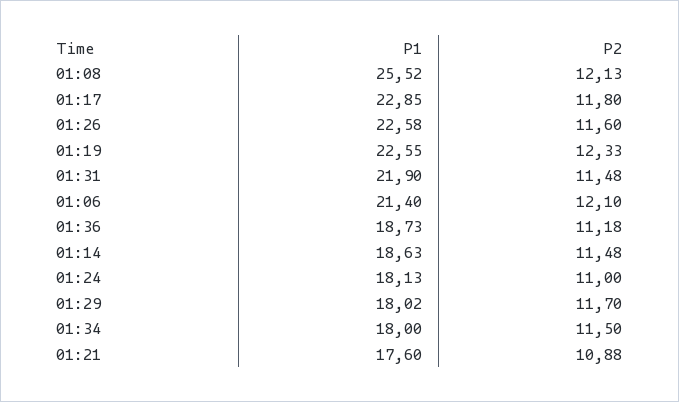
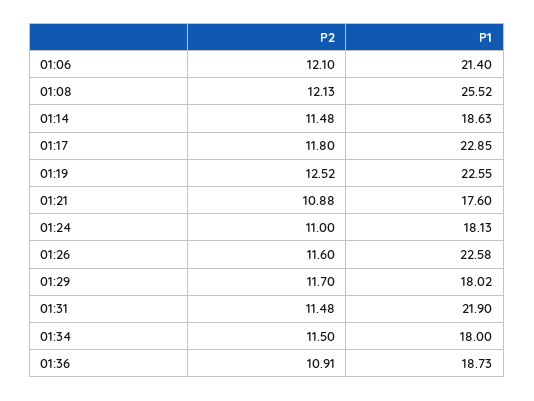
  {
    "P1": {
      "01:08": 25.52,
      "01:17": 22.85,
      "01:26": 22.58,
      "01:19": 22.55,
      "01:31": 21.9,
      "01:06": 21.4,
      "01:36": 18.73,
      "01:14": 18.63,
      "01:24": 18.13,
      "01:29": 18.02,
      "01:34": 18,
      "01:21": 17.6
    },
    "P2": {
      "01:08": 12.13,
      "01:17": 11.8,
      "01:26": 11.6,
-     "01:19": 12.33,
+     "01:19": 12.52,
      "01:31": 11.48,
      "01:06": 12.1,
-     "01:36": 11.18,
+     "01:36": 10.91,
      "01:14": 11.48,
      "01:24": 11,
      "01:29": 11.7,
      "01:34": 11.5,
      "01:21": 10.88
    }
  }

